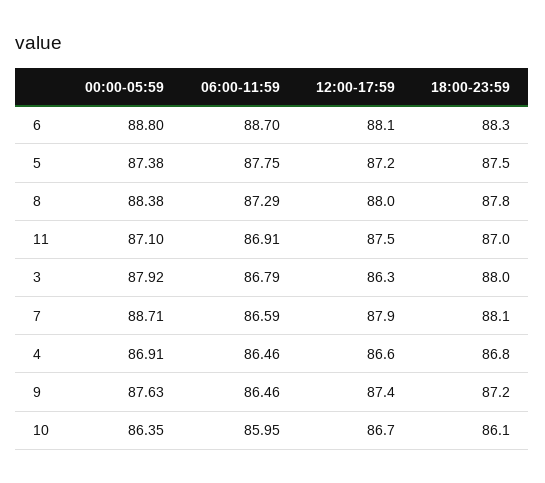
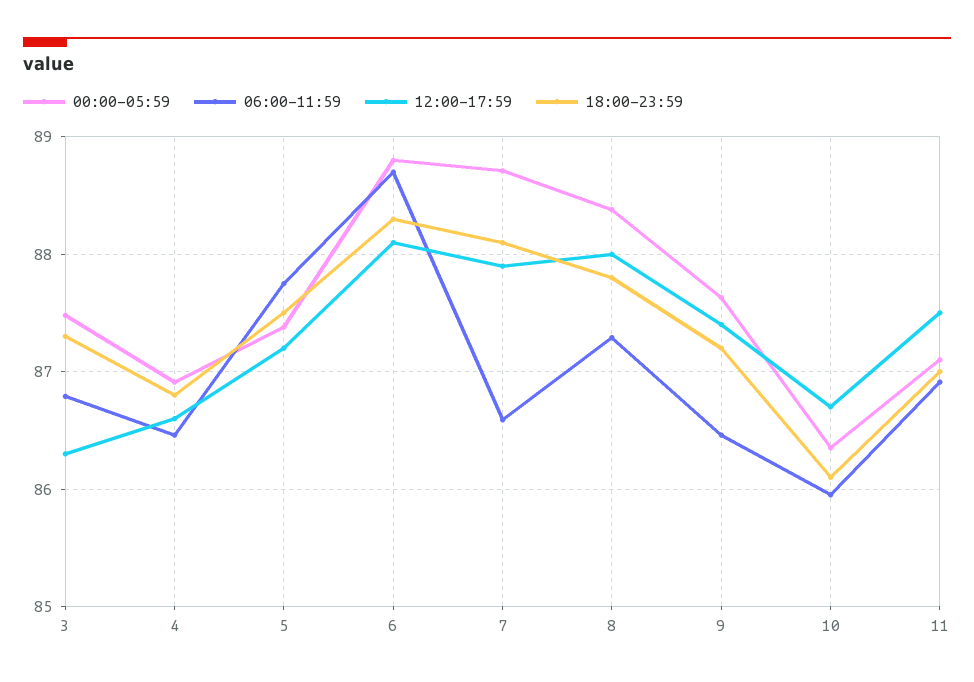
  {
    "00:00-05:59": {
      "6": 88.8,
      "5": 87.38,
      "8": 88.38,
      "11": 87.1,
-     "3": 87.92,
+     "3": 87.5,
      "7": 88.71,
      "4": 86.91,
      "9": 87.63,
      "10": 86.35
    },
    "06:00-11:59": {
      "6": 88.7,
      "5": 87.75,
      "8": 87.29,
      "11": 86.91,
      "3": 86.79,
      "7": 86.59,
      "4": 86.46,
      "9": 86.46,
      "10": 85.95
    },
    "12:00-17:59": {
      "6": 88.1,
      "5": 87.2,
      "8": 88,
      "11": 87.5,
      "3": 86.3,
      "7": 87.9,
      "4": 86.6,
      "9": 87.4,
      "10": 86.7
    },
    "18:00-23:59": {
      "6": 88.3,
      "5": 87.5,
      "8": 87.8,
      "11": 87,
-     "3": 88,
+     "3": 87.3,
      "7": 88.1,
      "4": 86.8,
      "9": 87.2,
      "10": 86.1
    }
  }

